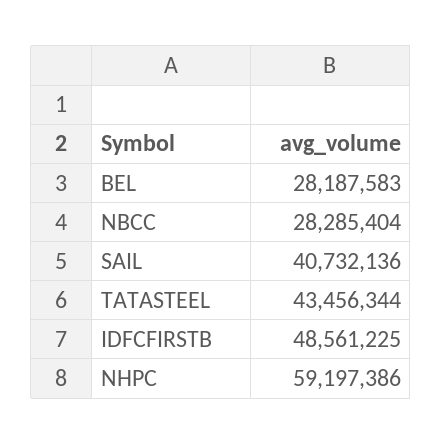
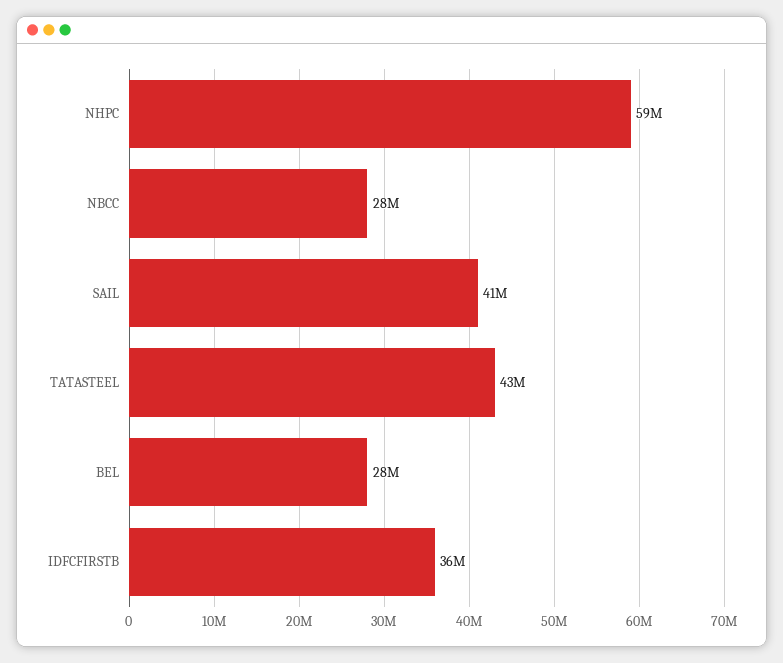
  {
    "BEL": 28187583,
    "NBCC": 28285404,
    "SAIL": 40732136,
    "TATASTEEL": 43456344,
-   "IDFCFIRSTB": 48561225,
+   "IDFCFIRSTB": 36000000,
    "NHPC": 59197386
  }

